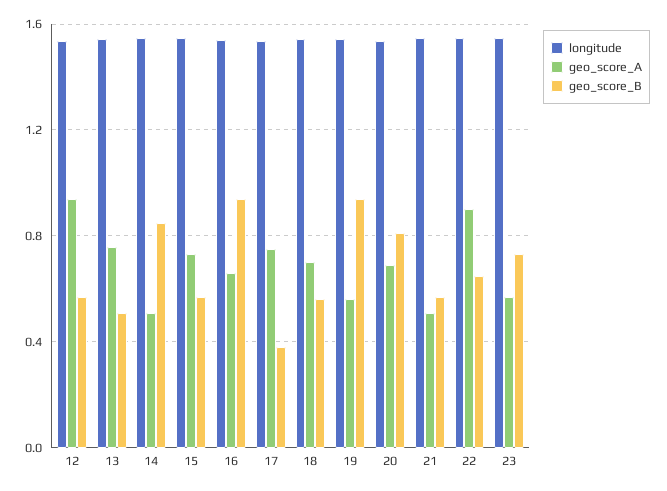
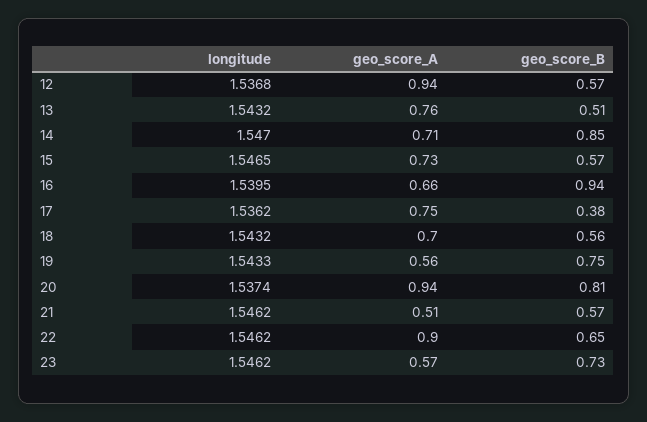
  {
    "longitude": {
      "12": 1.5368,
      "13": 1.5432,
      "14": 1.547,
      "15": 1.5465,
      "16": 1.5395,
      "17": 1.5362,
      "18": 1.5432,
      "19": 1.5433,
      "20": 1.5374,
      "21": 1.5462,
      "22": 1.5462,
      "23": 1.5462
    },
    "geo_score_A": {
      "12": 0.94,
      "13": 0.76,
-     "14": 0.5,
+     "14": 0.71,
      "15": 0.73,
      "16": 0.66,
      "17": 0.75,
      "18": 0.7,
      "19": 0.56,
-     "20": 0.7,
+     "20": 0.94,
      "21": 0.51,
      "22": 0.9,
      "23": 0.57
    },
    "geo_score_B": {
      "12": 0.57,
      "13": 0.51,
      "14": 0.85,
      "15": 0.57,
      "16": 0.94,
      "17": 0.38,
      "18": 0.56,
-     "19": 0.95,
+     "19": 0.75,
      "20": 0.81,
      "21": 0.57,
      "22": 0.65,
      "23": 0.73
    }
  }

